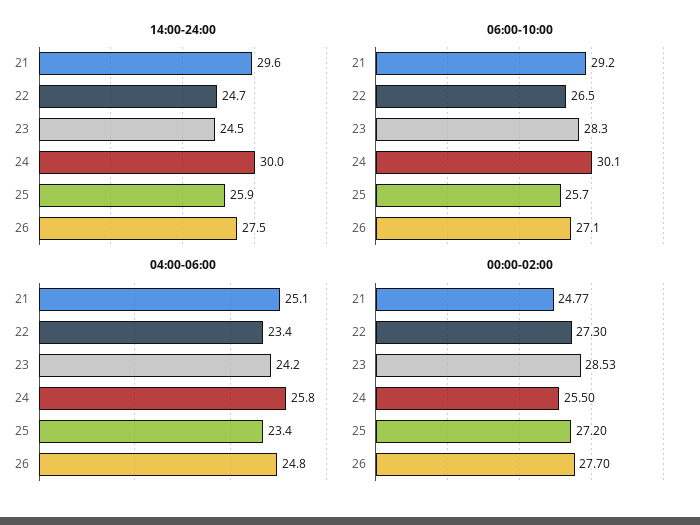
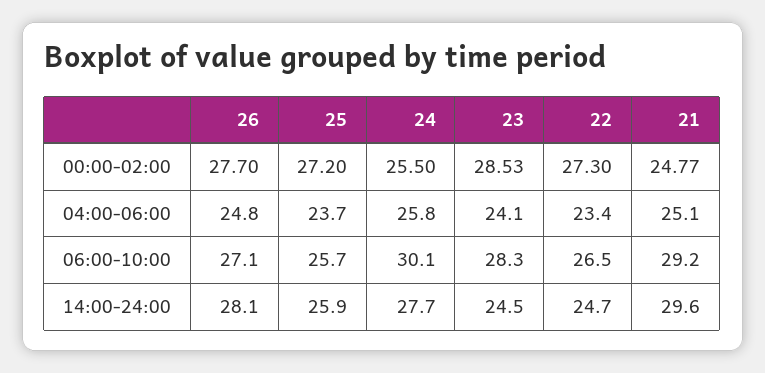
  {
    "14:00-24:00": {
      "21": 29.6,
      "22": 24.7,
      "23": 24.5,
-     "24": 30,
+     "24": 27.7,
      "25": 25.9,
-     "26": 27.5
+     "26": 28.1
    },
    "06:00-10:00": {
      "21": 29.2,
      "22": 26.5,
      "23": 28.3,
      "24": 30.1,
      "25": 25.7,
      "26": 27.1
    },
    "04:00-06:00": {
      "21": 25.1,
      "22": 23.4,
-     "23": 24.2,
+     "23": 24.1,
      "24": 25.8,
-     "25": 23.4,
+     "25": 23.7,
      "26": 24.8
    },
    "00:00-02:00": {
      "21": 24.77,
      "22": 27.3,
      "23": 28.53,
      "24": 25.5,
      "25": 27.2,
      "26": 27.7
    }
  }

